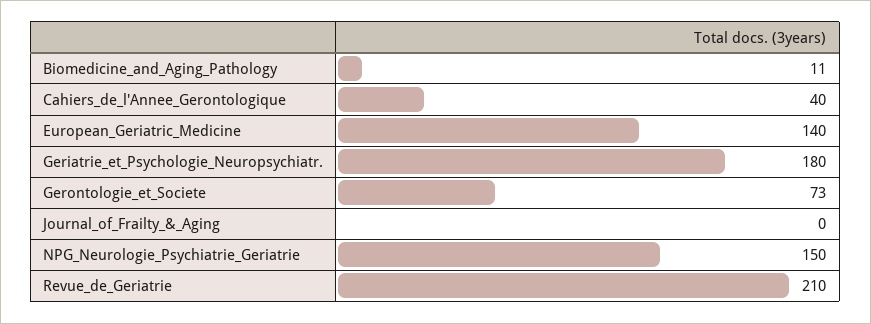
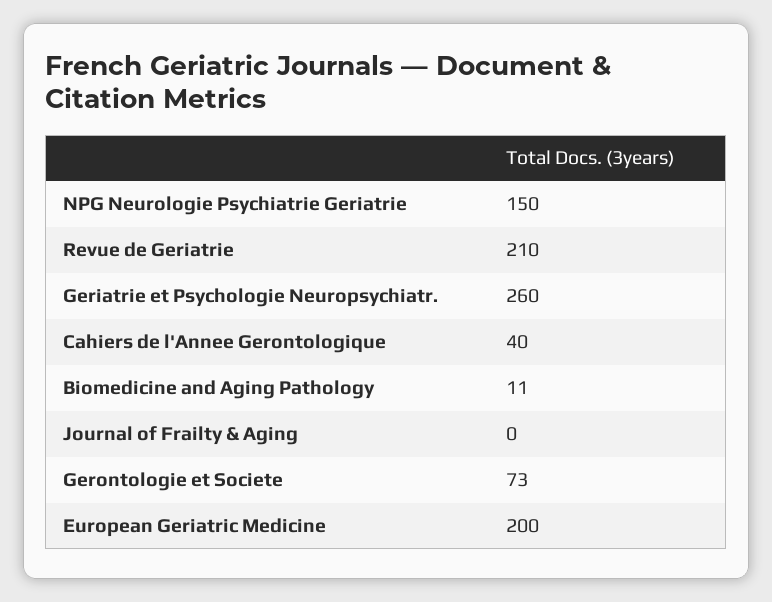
  {
    "Biomedicine_and_Aging_Pathology": 11,
    "Cahiers_de_l'Annee_Gerontologique": 40,
-   "European_Geriatric_Medicine": 140,
+   "European_Geriatric_Medicine": 200,
-   "Geriatrie_et_Psychologie_Neuropsychiatr.": 180,
+   "Geriatrie_et_Psychologie_Neuropsychiatr.": 260,
    "Gerontologie_et_Societe": 73,
    "Journal_of_Frailty_&_Aging": 0,
    "NPG_Neurologie_Psychiatrie_Geriatrie": 150,
    "Revue_de_Geriatrie": 210
  }

